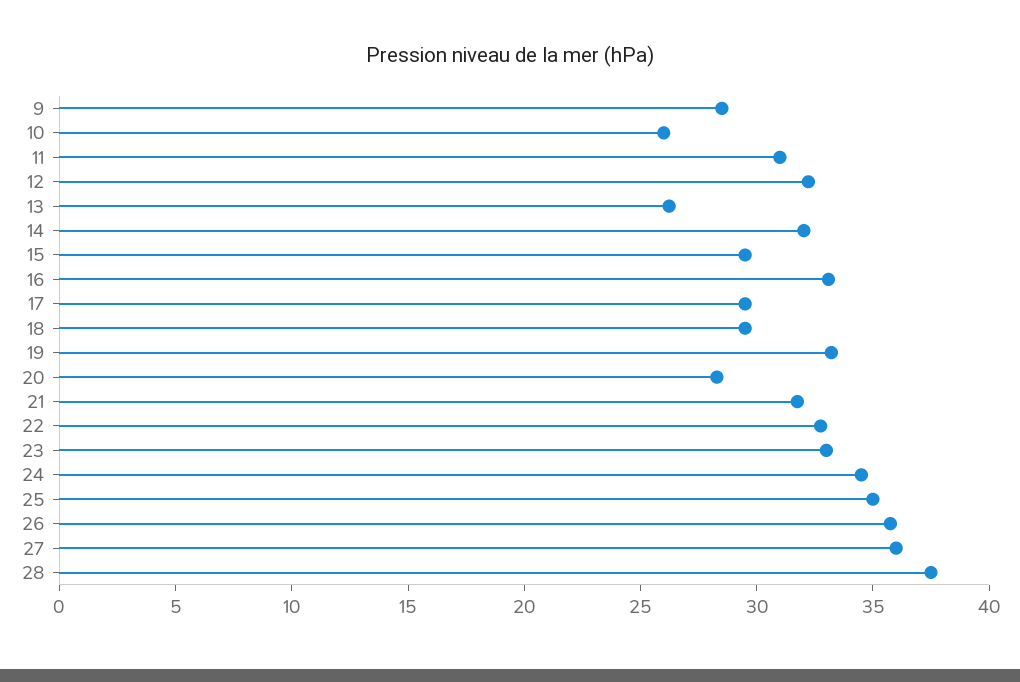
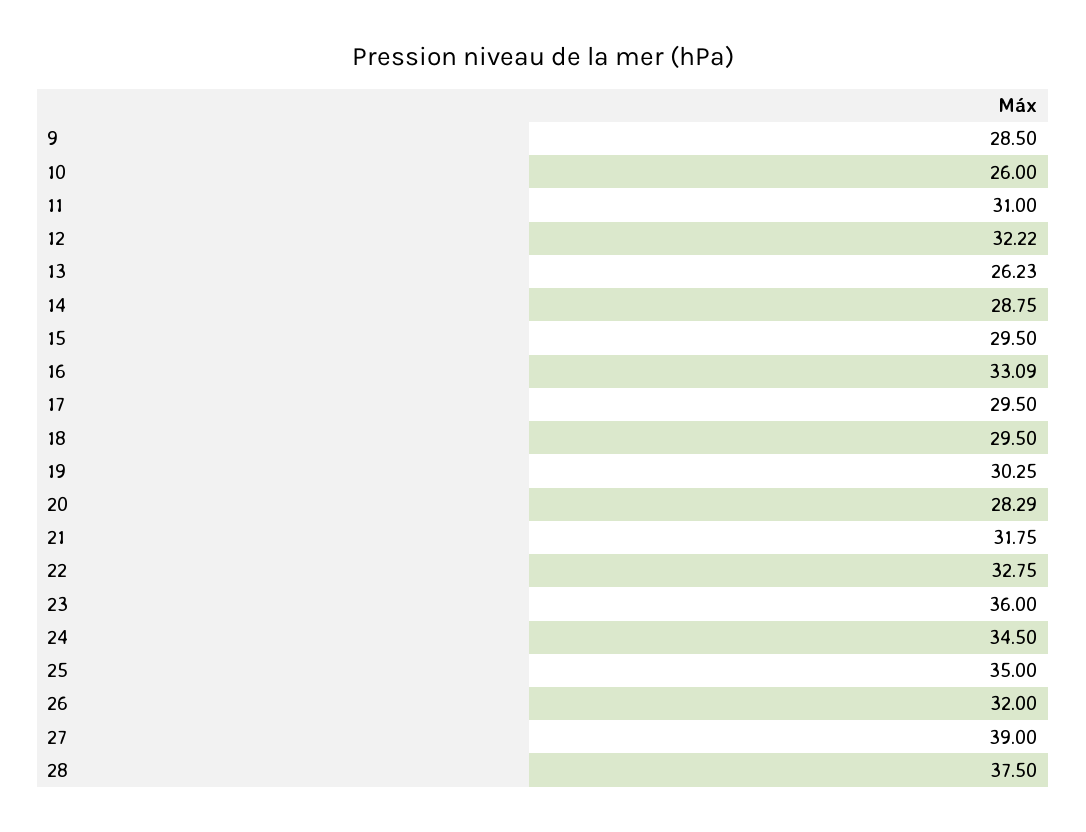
  {
    "9": 28.5,
    "10": 26,
    "11": 31,
    "12": 32.22,
    "13": 26.23,
-   "14": 32,
+   "14": 28.75,
    "15": 29.5,
    "16": 33.09,
    "17": 29.5,
    "18": 29.5,
-   "19": 33,
+   "19": 30.25,
    "20": 28.29,
    "21": 31.75,
    "22": 32.75,
-   "23": 33,
+   "23": 36,
    "24": 34.5,
    "25": 35,
-   "26": 36,
+   "26": 32,
-   "27": 36,
+   "27": 39,
    "28": 37.5
  }

